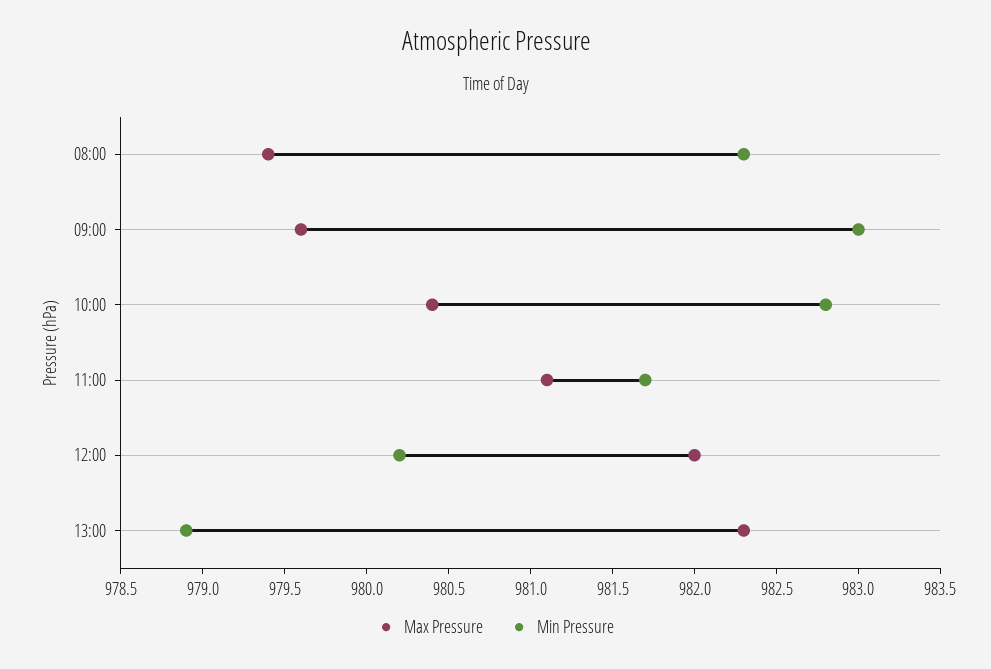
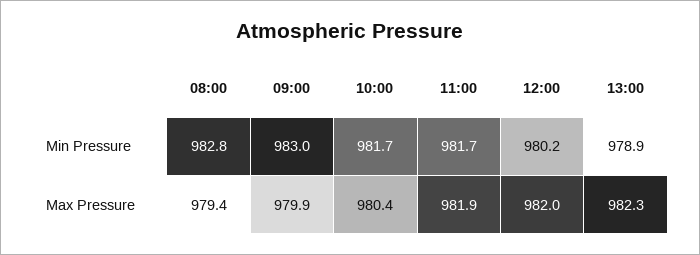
  {
    "Max Pressure": {
      "08:00": 979.4,
-     "09:00": 979.6,
+     "09:00": 979.9,
      "10:00": 980.4,
-     "11:00": 981.1,
+     "11:00": 981.9,
      "12:00": 982,
      "13:00": 982.3
    },
    "Min Pressure": {
-     "08:00": 982.3,
+     "08:00": 982.8,
      "09:00": 983,
-     "10:00": 982.8,
+     "10:00": 981.7,
      "11:00": 981.7,
      "12:00": 980.2,
      "13:00": 978.9
    }
  }

